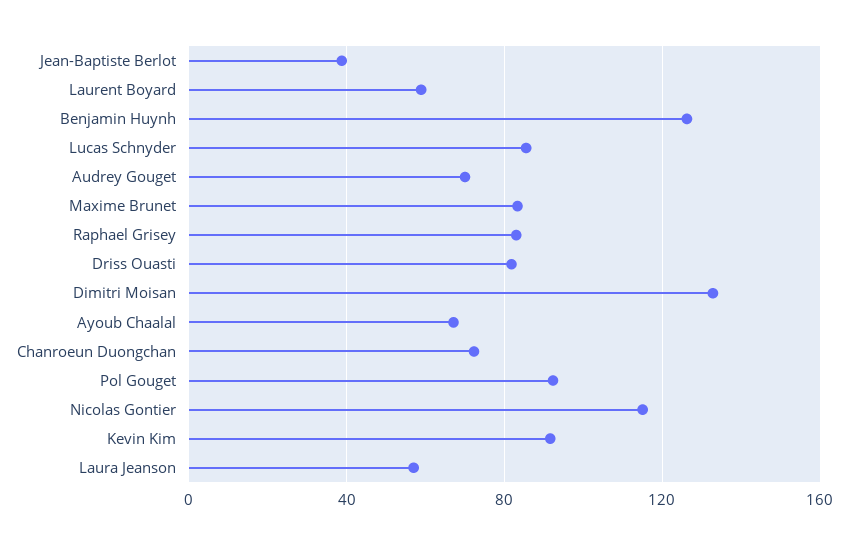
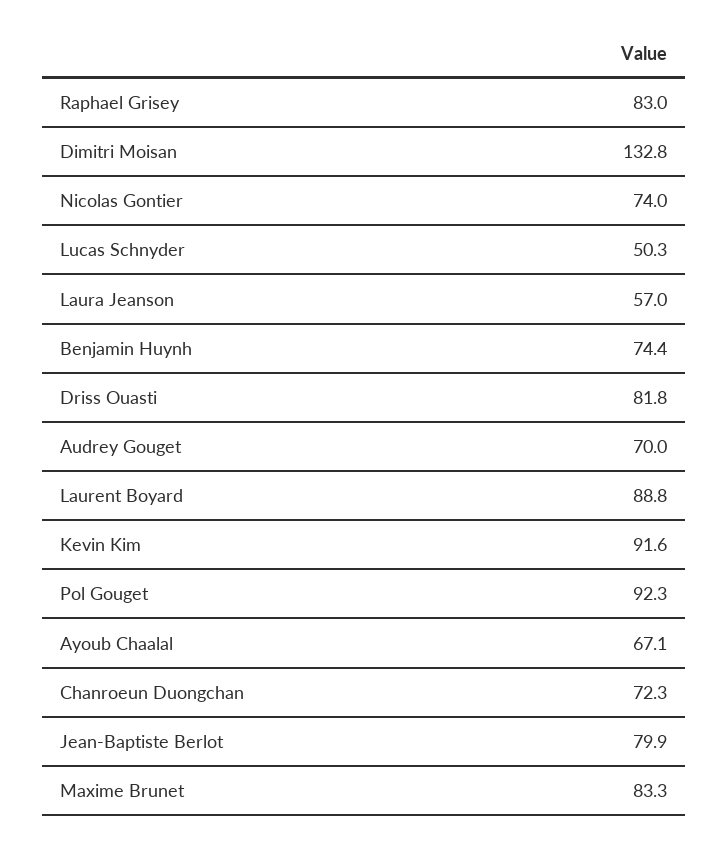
  {
-   "Jean-Baptiste Berlot": 40,
+   "Jean-Baptiste Berlot": 79.9,
-   "Laurent Boyard": 60,
+   "Laurent Boyard": 88.8,
-   "Benjamin Huynh": 125,
+   "Benjamin Huynh": 74.4,
-   "Lucas Schnyder": 85,
+   "Lucas Schnyder": 50.3,
    "Audrey Gouget": 70,
    "Maxime Brunet": 83.3,
    "Raphael Grisey": 83,
    "Driss Ouasti": 81.8,
    "Dimitri Moisan": 132.8,
    "Ayoub Chaalal": 67.1,
    "Chanroeun Duongchan": 72.3,
    "Pol Gouget": 92.3,
-   "Nicolas Gontier": 115,
+   "Nicolas Gontier": 74,
    "Kevin Kim": 91.6,
    "Laura Jeanson": 57
  }

